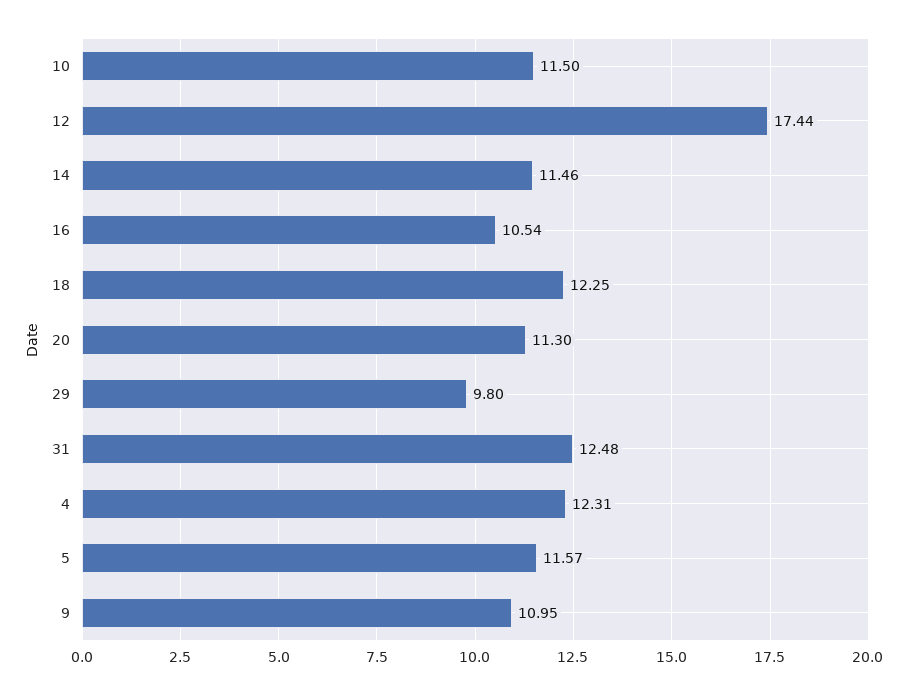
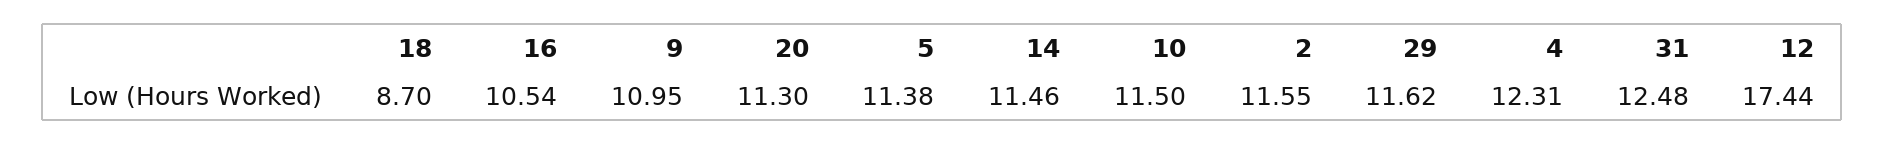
  {
    "10": 11.5,
    "12": 17.44,
    "14": 11.46,
    "16": 10.54,
-   "18": 12.25,
+   "18": 8.7,
    "20": 11.3,
-   "29": 9.8,
+   "29": 11.62,
    "31": 12.48,
    "4": 12.31,
-   "5": 11.57,
+   "5": 11.38,
-   "9": 10.95
+   "9": 10.95,
+   "2": 11.55
  }

